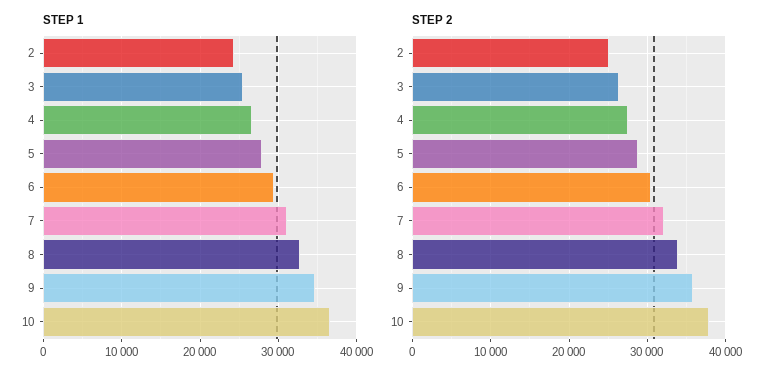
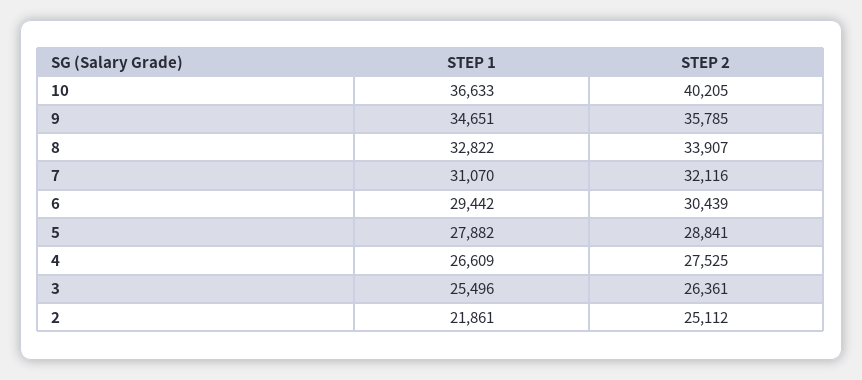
  {
    "STEP 1": {
-     "2": 24000,
+     "2": 21861,
      "3": 25496,
      "4": 26609,
      "5": 27882,
      "6": 29442,
      "7": 31070,
      "8": 32822,
      "9": 34651,
      "10": 36633
    },
    "STEP 2": {
      "2": 25112,
      "3": 26361,
      "4": 27525,
      "5": 28841,
      "6": 30439,
      "7": 32116,
      "8": 33907,
      "9": 35785,
-     "10": 38000
+     "10": 40205
    }
  }

